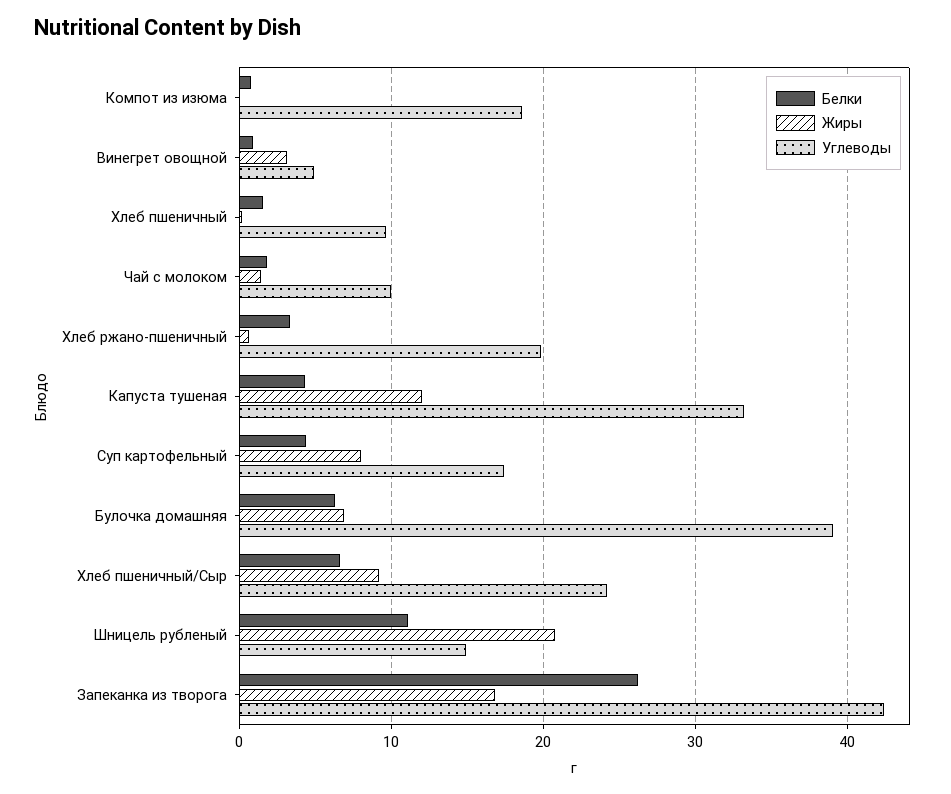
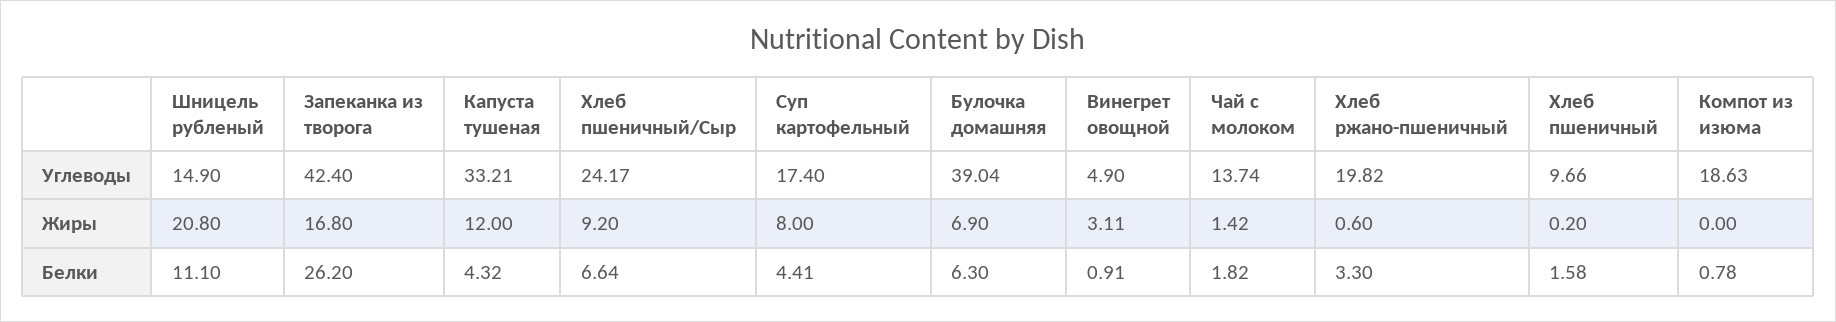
  {
    "Белки": {
      "Компот из изюма": 0.78,
      "Винегрет овощной": 0.91,
      "Хлеб пшеничный": 1.58,
      "Чай с молоком": 1.82,
      "Хлеб ржано-пшеничный": 3.3,
      "Капуста тушеная": 4.32,
      "Суп картофельный": 4.41,
      "Булочка домашняя": 6.3,
      "Хлеб пшеничный/Сыр": 6.64,
      "Шницель рубленый": 11.1,
      "Запеканка из творога": 26.2
    },
    "Жиры": {
      "Компот из изюма": 0,
      "Винегрет овощной": 3.11,
      "Хлеб пшеничный": 0.2,
      "Чай с молоком": 1.42,
      "Хлеб ржано-пшеничный": 0.6,
      "Капуста тушеная": 12,
      "Суп картофельный": 8,
      "Булочка домашняя": 6.9,
      "Хлеб пшеничный/Сыр": 9.2,
      "Шницель рубленый": 20.8,
      "Запеканка из творога": 16.8
    },
    "Углеводы": {
      "Компот из изюма": 18.63,
      "Винегрет овощной": 4.9,
      "Хлеб пшеничный": 9.66,
-     "Чай с молоком": 10,
+     "Чай с молоком": 13.74,
      "Хлеб ржано-пшеничный": 19.82,
      "Капуста тушеная": 33.21,
      "Суп картофельный": 17.4,
      "Булочка домашняя": 39.04,
      "Хлеб пшеничный/Сыр": 24.17,
      "Шницель рубленый": 14.9,
      "Запеканка из творога": 42.4
    }
  }

